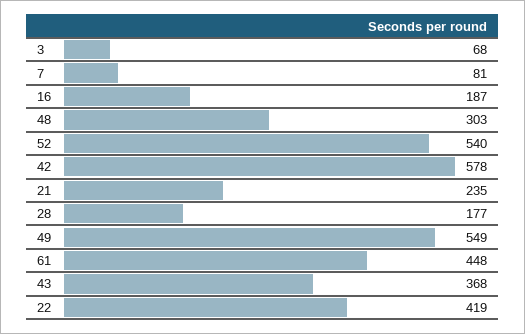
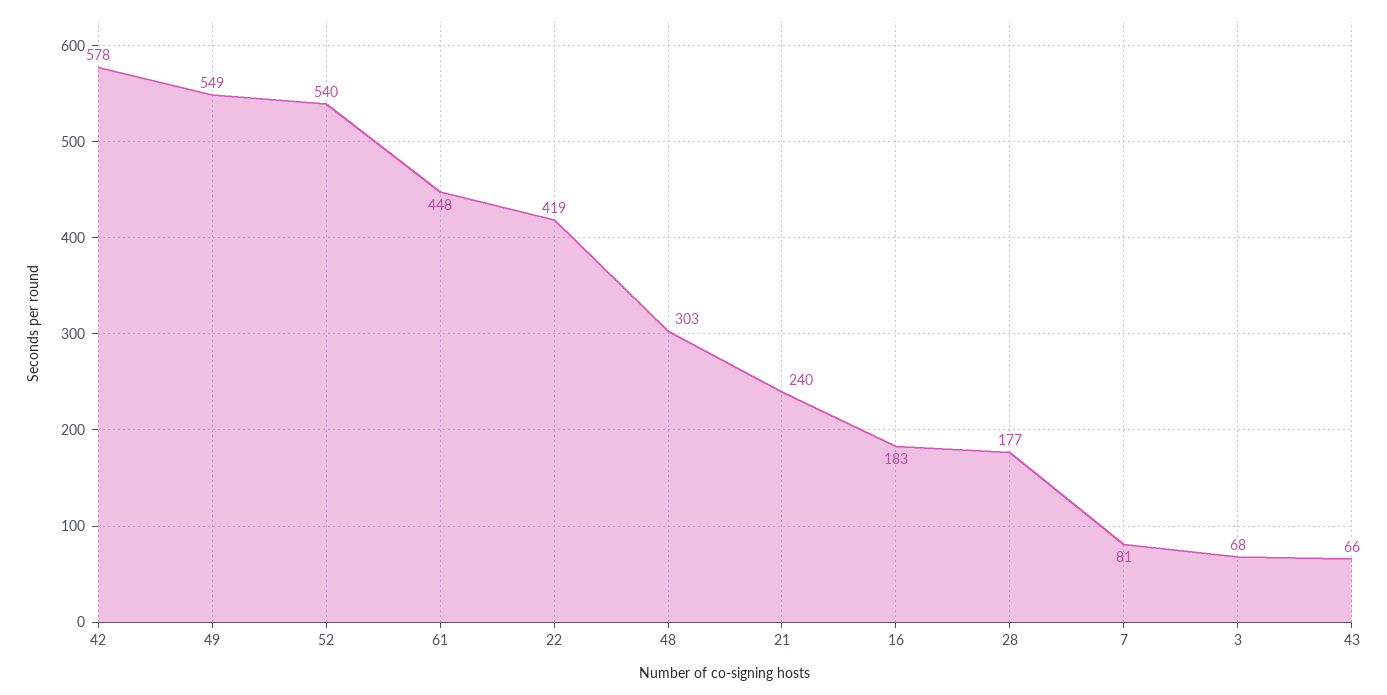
  {
    "3": 68,
    "7": 81,
-   "16": 187,
+   "16": 183,
    "48": 303,
    "52": 540,
    "42": 578,
-   "21": 235,
+   "21": 240,
    "28": 177,
    "49": 549,
    "61": 448,
-   "43": 368,
+   "43": 66,
    "22": 419
  }

